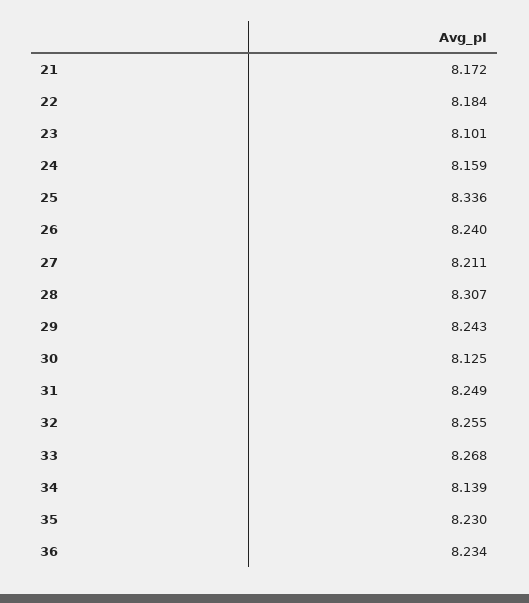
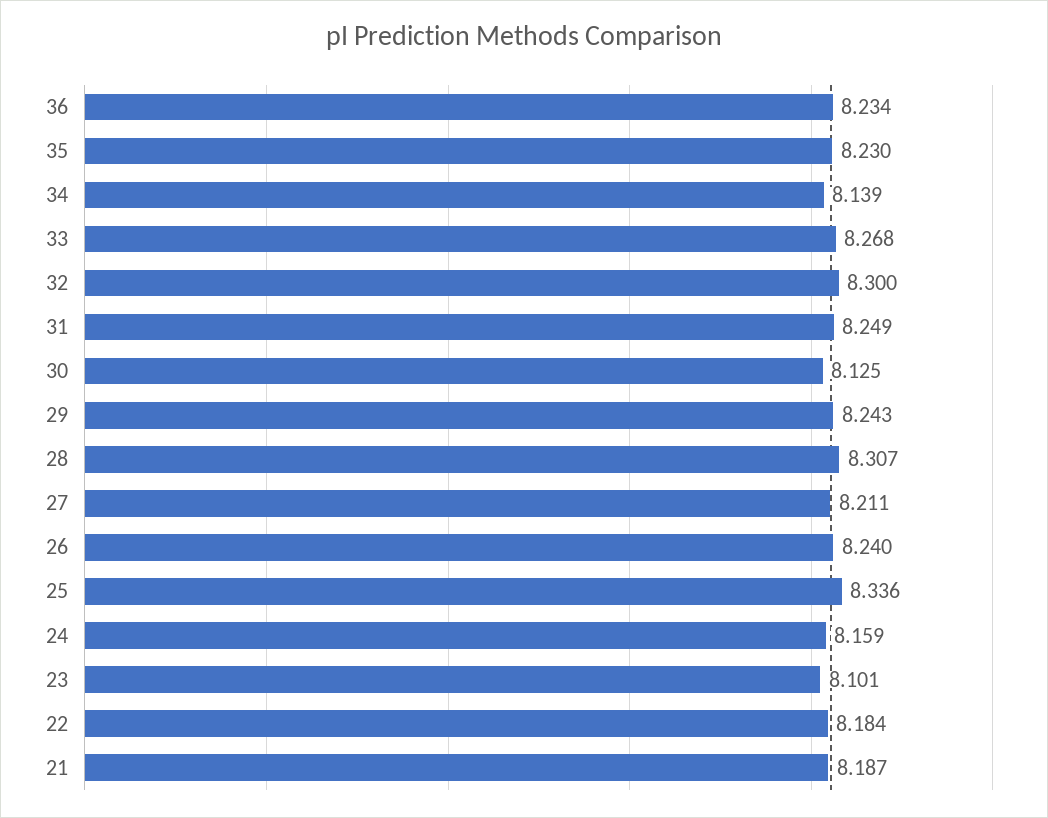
  {
-   "21": 8.172,
+   "21": 8.187,
    "22": 8.184,
    "23": 8.101,
    "24": 8.159,
    "25": 8.336,
    "26": 8.24,
    "27": 8.211,
    "28": 8.307,
    "29": 8.243,
    "30": 8.125,
    "31": 8.249,
-   "32": 8.255,
+   "32": 8.3,
    "33": 8.268,
    "34": 8.139,
    "35": 8.23,
    "36": 8.234
  }

